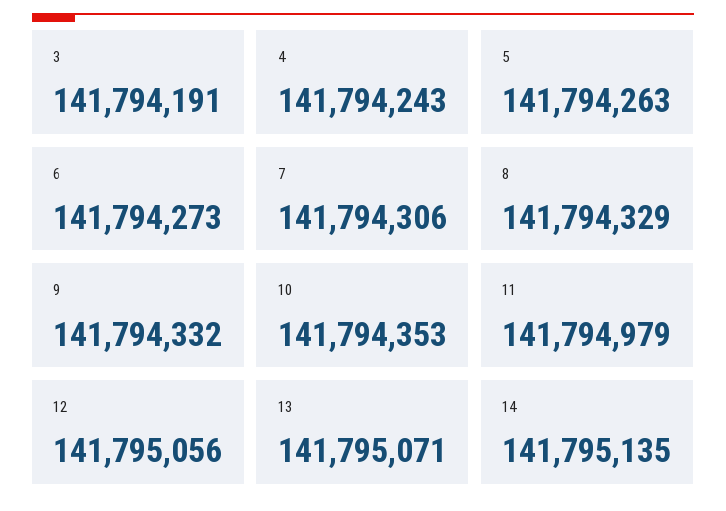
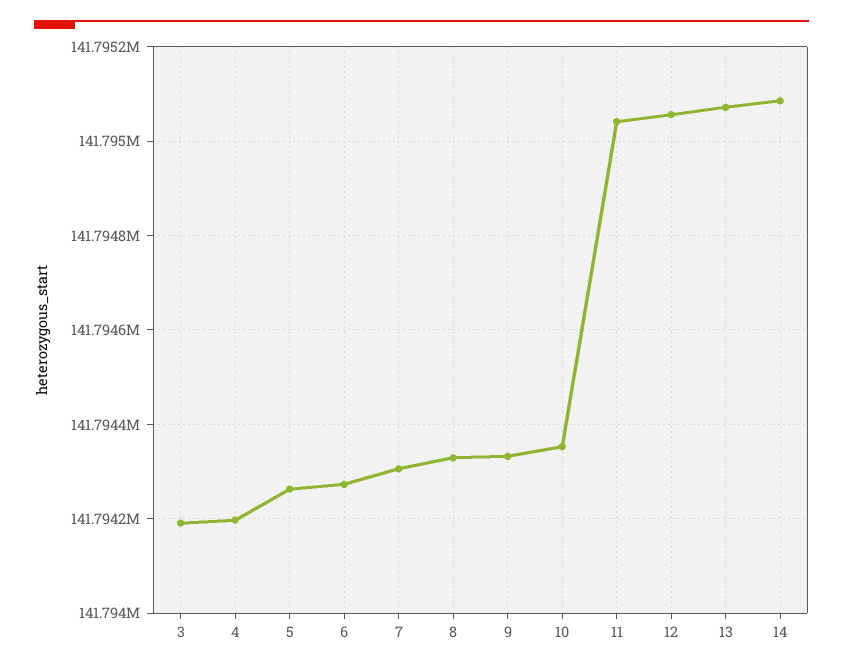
  {
    "3": 141794191,
-   "4": 141794243,
+   "4": 141794200,
    "5": 141794263,
    "6": 141794273,
    "7": 141794306,
    "8": 141794329,
    "9": 141794332,
    "10": 141794353,
-   "11": 141794979,
+   "11": 141795040,
    "12": 141795056,
    "13": 141795071,
-   "14": 141795135
+   "14": 141795080
  }

